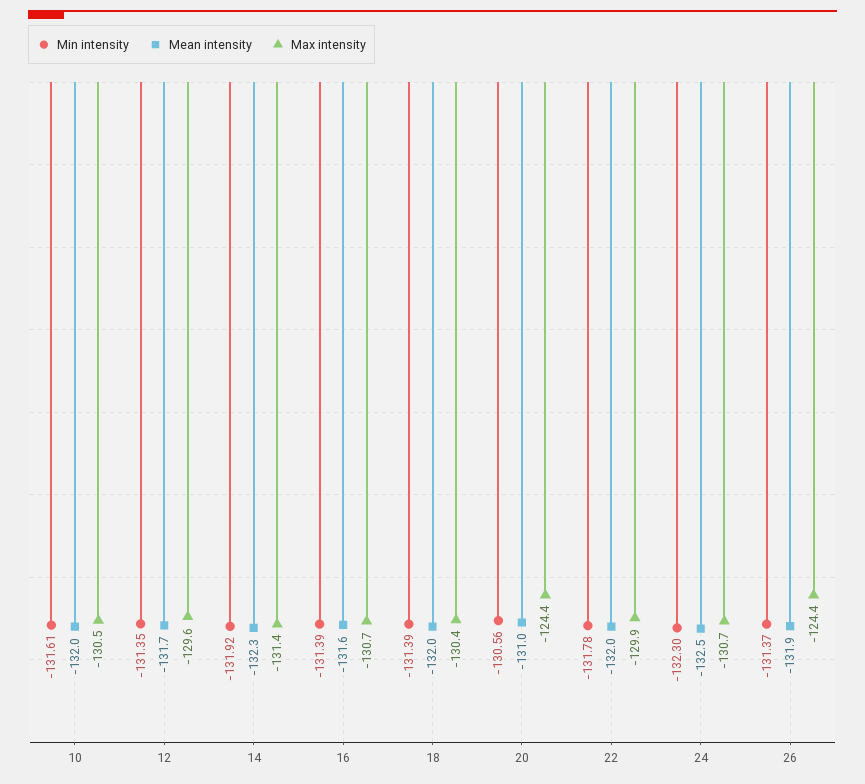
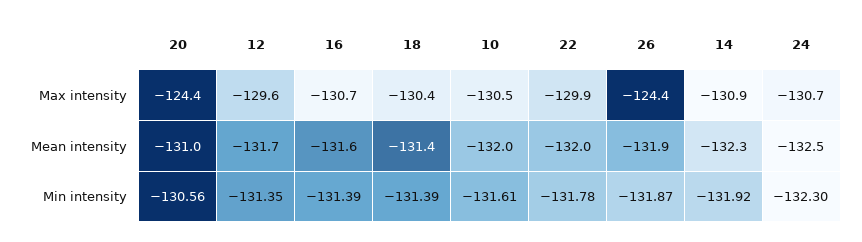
  {
    "Min intensity": {
      "10": -131.61,
      "12": -131.35,
      "14": -131.92,
      "16": -131.39,
      "18": -131.39,
      "20": -130.56,
      "22": -131.78,
      "24": -132.3,
-     "26": -131.37
+     "26": -131.87
    },
    "Mean intensity": {
      "10": -132,
      "12": -131.7,
      "14": -132.3,
      "16": -131.6,
-     "18": -132,
+     "18": -131.4,
      "20": -131,
      "22": -132,
      "24": -132.5,
      "26": -131.9
    },
    "Max intensity": {
      "10": -130.5,
      "12": -129.6,
-     "14": -131.4,
+     "14": -130.9,
      "16": -130.7,
      "18": -130.4,
      "20": -124.4,
      "22": -129.9,
      "24": -130.7,
      "26": -124.4
    }
  }

